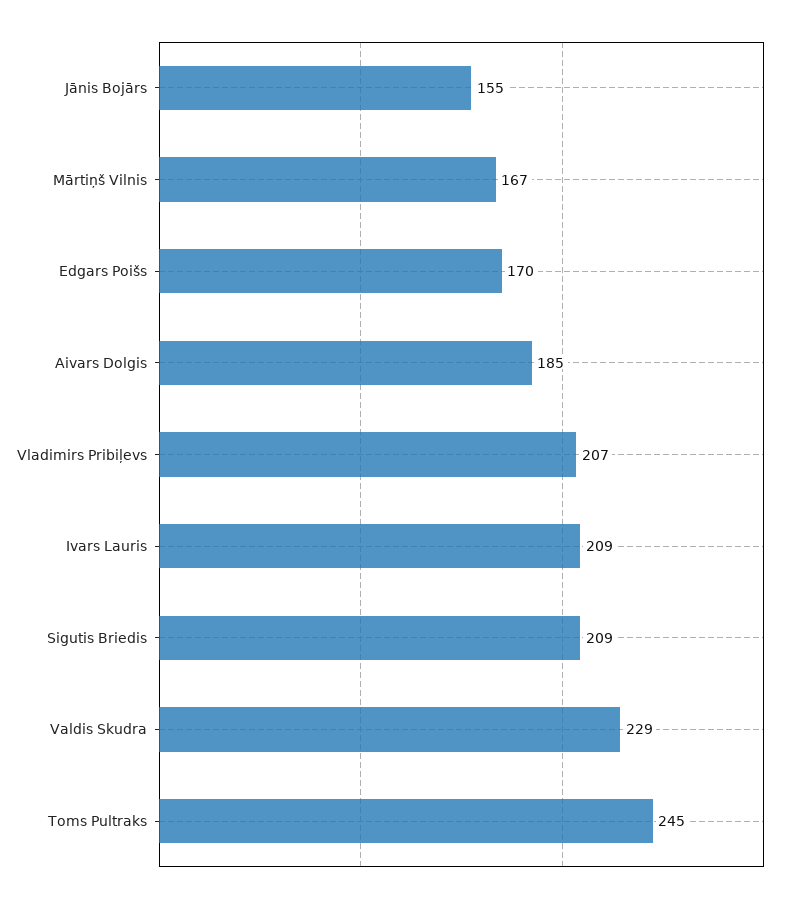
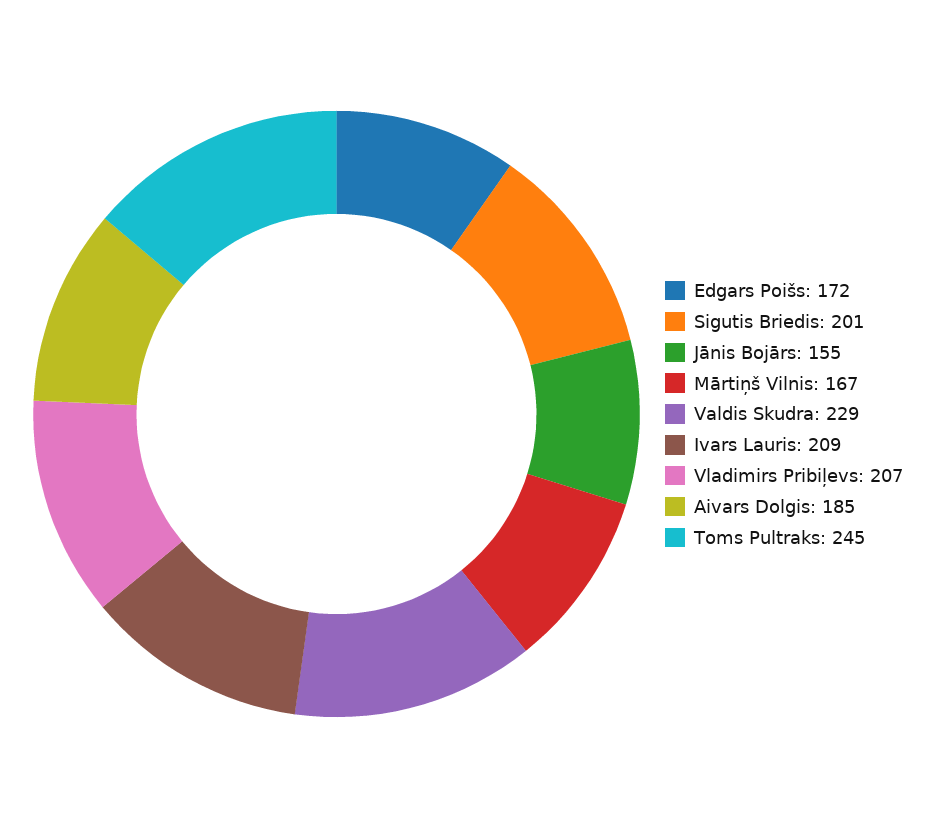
  {
    "Jānis Bojārs": 155,
    "Mārtiņš Vilnis": 167,
-   "Edgars Poišs": 170,
+   "Edgars Poišs": 172,
    "Aivars Dolgis": 185,
    "Vladimirs Pribiļevs": 207,
    "Ivars Lauris": 209,
-   "Sigutis Briedis": 209,
+   "Sigutis Briedis": 201,
    "Valdis Skudra": 229,
    "Toms Pultraks": 245
  }

